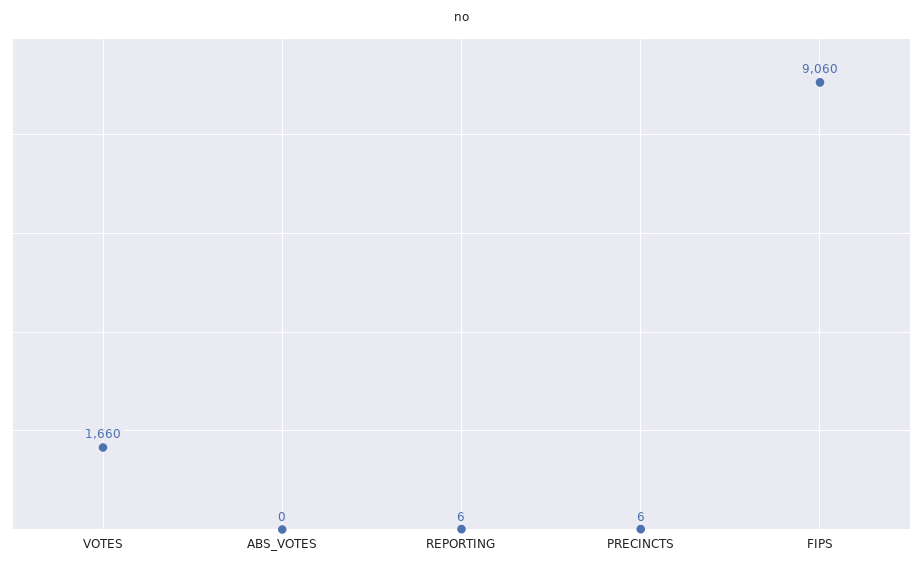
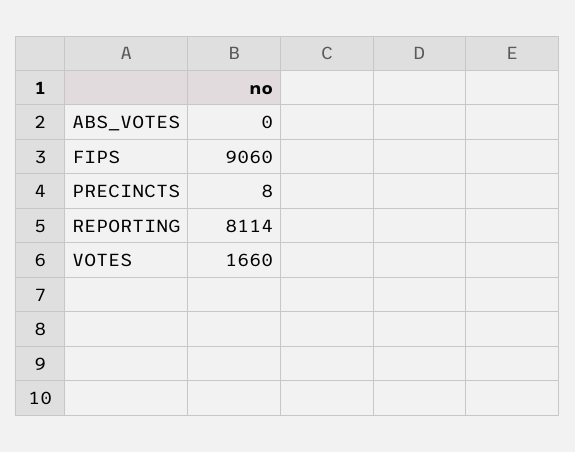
  {
    "VOTES": 1660,
    "ABS_VOTES": 0,
-   "REPORTING": 6,
+   "REPORTING": 8114,
-   "PRECINCTS": 6,
+   "PRECINCTS": 8,
    "FIPS": 9060
  }

